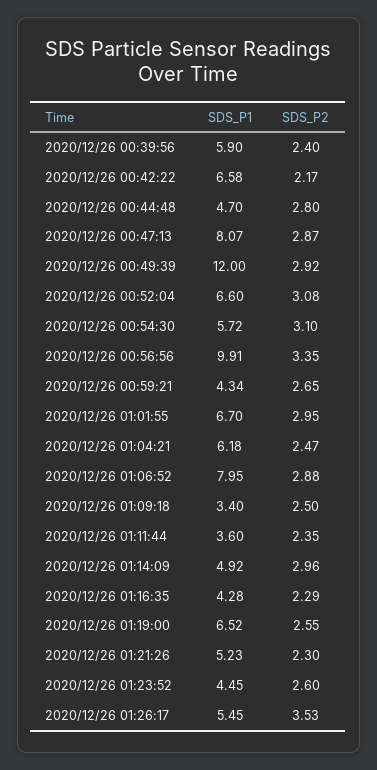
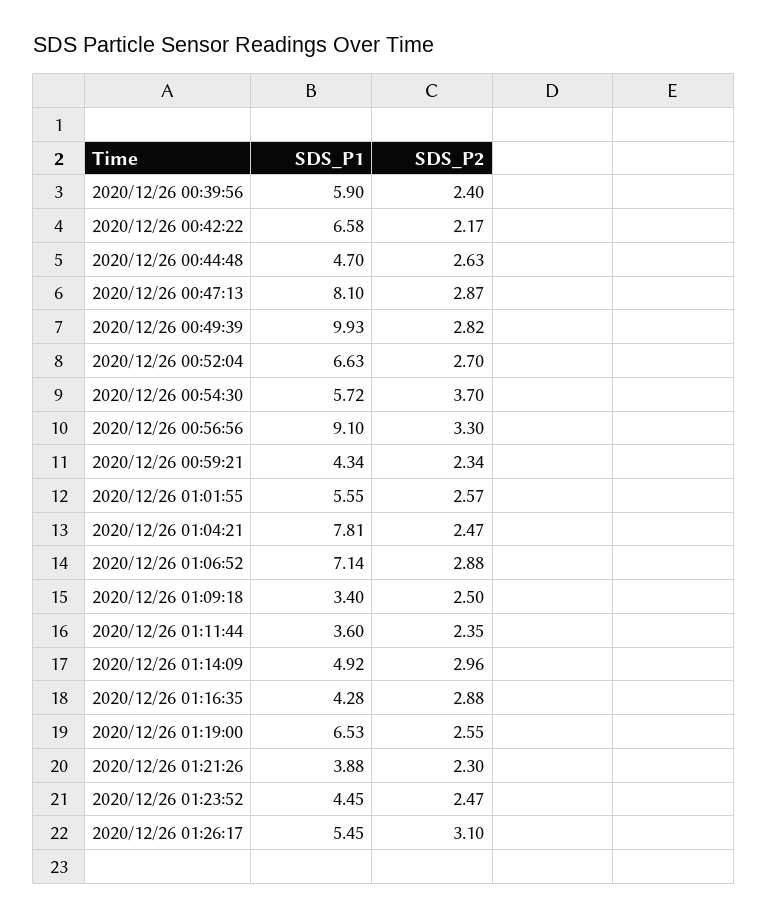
  {
    "SDS_P1": {
      "2020/12/26 00:39:56": 5.9,
      "2020/12/26 00:42:22": 6.58,
      "2020/12/26 00:44:48": 4.7,
-     "2020/12/26 00:47:13": 8.07,
+     "2020/12/26 00:47:13": 8.1,
-     "2020/12/26 00:49:39": 12,
+     "2020/12/26 00:49:39": 9.93,
-     "2020/12/26 00:52:04": 6.6,
+     "2020/12/26 00:52:04": 6.63,
      "2020/12/26 00:54:30": 5.72,
-     "2020/12/26 00:56:56": 9.91,
+     "2020/12/26 00:56:56": 9.1,
      "2020/12/26 00:59:21": 4.34,
-     "2020/12/26 01:01:55": 6.7,
+     "2020/12/26 01:01:55": 5.55,
-     "2020/12/26 01:04:21": 6.18,
+     "2020/12/26 01:04:21": 7.81,
-     "2020/12/26 01:06:52": 7.95,
+     "2020/12/26 01:06:52": 7.14,
      "2020/12/26 01:09:18": 3.4,
      "2020/12/26 01:11:44": 3.6,
      "2020/12/26 01:14:09": 4.92,
      "2020/12/26 01:16:35": 4.28,
-     "2020/12/26 01:19:00": 6.52,
+     "2020/12/26 01:19:00": 6.53,
-     "2020/12/26 01:21:26": 5.23,
+     "2020/12/26 01:21:26": 3.88,
      "2020/12/26 01:23:52": 4.45,
      "2020/12/26 01:26:17": 5.45
    },
    "SDS_P2": {
      "2020/12/26 00:39:56": 2.4,
      "2020/12/26 00:42:22": 2.17,
-     "2020/12/26 00:44:48": 2.8,
+     "2020/12/26 00:44:48": 2.63,
      "2020/12/26 00:47:13": 2.87,
-     "2020/12/26 00:49:39": 2.92,
+     "2020/12/26 00:49:39": 2.82,
-     "2020/12/26 00:52:04": 3.08,
+     "2020/12/26 00:52:04": 2.7,
-     "2020/12/26 00:54:30": 3.1,
+     "2020/12/26 00:54:30": 3.7,
-     "2020/12/26 00:56:56": 3.35,
+     "2020/12/26 00:56:56": 3.3,
-     "2020/12/26 00:59:21": 2.65,
+     "2020/12/26 00:59:21": 2.34,
-     "2020/12/26 01:01:55": 2.95,
+     "2020/12/26 01:01:55": 2.57,
      "2020/12/26 01:04:21": 2.47,
      "2020/12/26 01:06:52": 2.88,
      "2020/12/26 01:09:18": 2.5,
      "2020/12/26 01:11:44": 2.35,
      "2020/12/26 01:14:09": 2.96,
-     "2020/12/26 01:16:35": 2.29,
+     "2020/12/26 01:16:35": 2.88,
      "2020/12/26 01:19:00": 2.55,
      "2020/12/26 01:21:26": 2.3,
-     "2020/12/26 01:23:52": 2.6,
+     "2020/12/26 01:23:52": 2.47,
-     "2020/12/26 01:26:17": 3.53
+     "2020/12/26 01:26:17": 3.1
    }
  }

